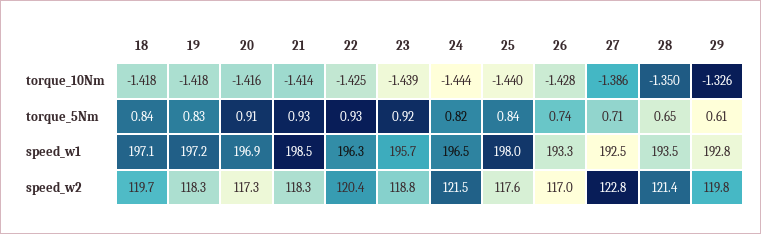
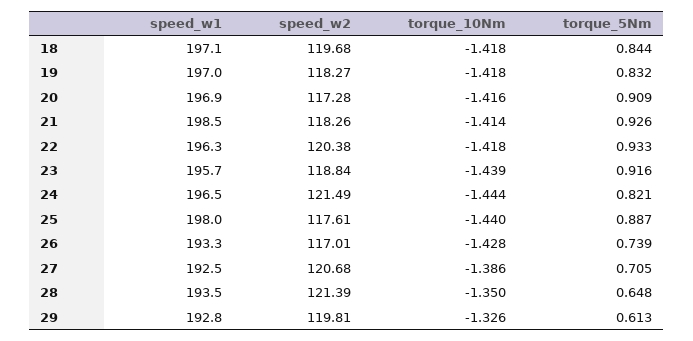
  {
    "18": {
      "torque_10Nm": -1.418,
      "torque_5Nm": 0.844,
      "speed_w1": 197.1,
      "speed_w2": 119.68
    },
    "19": {
      "torque_10Nm": -1.418,
      "torque_5Nm": 0.832,
-     "speed_w1": 197.2,
+     "speed_w1": 197,
      "speed_w2": 118.27
    },
    "20": {
      "torque_10Nm": -1.416,
      "torque_5Nm": 0.909,
      "speed_w1": 196.9,
      "speed_w2": 117.28
    },
    "21": {
      "torque_10Nm": -1.414,
      "torque_5Nm": 0.926,
      "speed_w1": 198.5,
      "speed_w2": 118.26
    },
    "22": {
-     "torque_10Nm": -1.425,
+     "torque_10Nm": -1.418,
      "torque_5Nm": 0.933,
      "speed_w1": 196.3,
      "speed_w2": 120.38
    },
    "23": {
      "torque_10Nm": -1.439,
      "torque_5Nm": 0.916,
      "speed_w1": 195.7,
      "speed_w2": 118.84
    },
    "24": {
      "torque_10Nm": -1.444,
      "torque_5Nm": 0.821,
      "speed_w1": 196.5,
      "speed_w2": 121.49
    },
    "25": {
      "torque_10Nm": -1.44,
-     "torque_5Nm": 0.84,
+     "torque_5Nm": 0.887,
      "speed_w1": 198,
      "speed_w2": 117.61
    },
    "26": {
      "torque_10Nm": -1.428,
      "torque_5Nm": 0.739,
      "speed_w1": 193.3,
      "speed_w2": 117.01
    },
    "27": {
      "torque_10Nm": -1.386,
      "torque_5Nm": 0.705,
      "speed_w1": 192.5,
-     "speed_w2": 122.8
+     "speed_w2": 120.68
    },
    "28": {
      "torque_10Nm": -1.35,
      "torque_5Nm": 0.648,
      "speed_w1": 193.5,
      "speed_w2": 121.39
    },
    "29": {
      "torque_10Nm": -1.326,
      "torque_5Nm": 0.613,
      "speed_w1": 192.8,
      "speed_w2": 119.81
    }
  }

